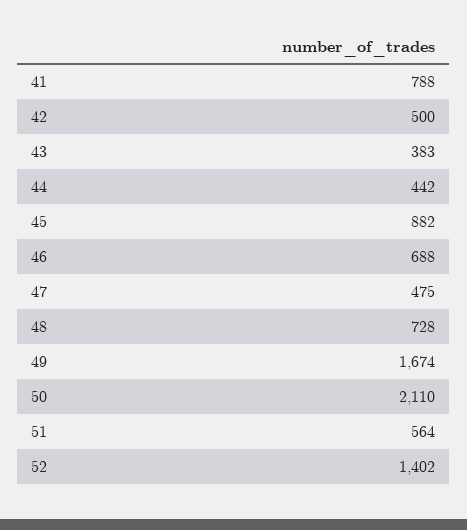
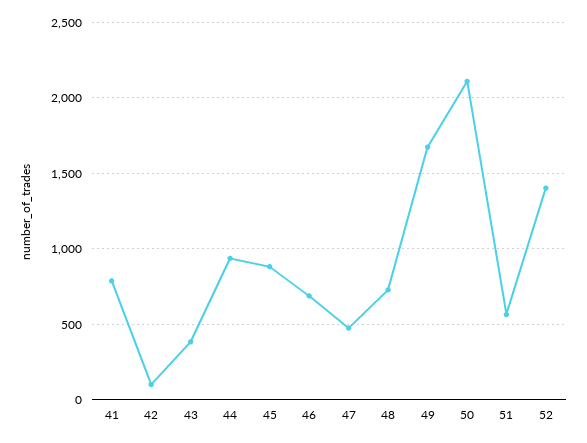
  {
    "41": 788,
-   "42": 500,
+   "42": 100,
    "43": 383,
-   "44": 442,
+   "44": 950,
    "45": 882,
    "46": 688,
    "47": 475,
    "48": 728,
    "49": 1674,
    "50": 2110,
    "51": 564,
    "52": 1402
  }

